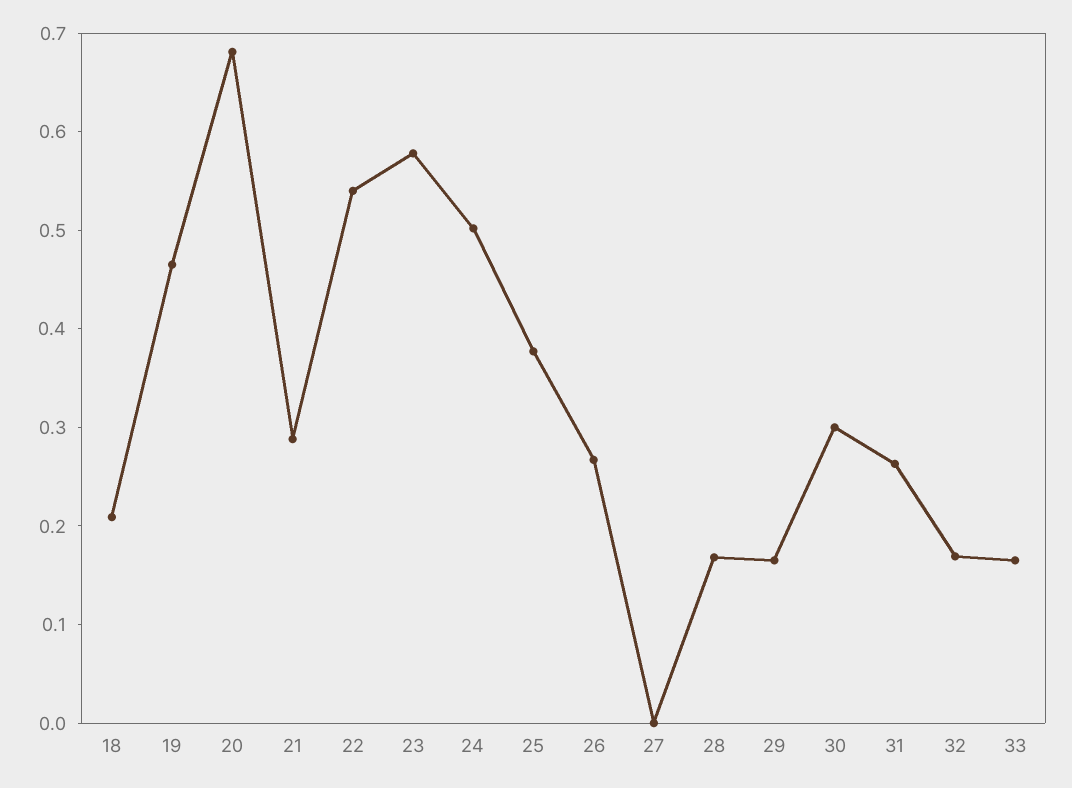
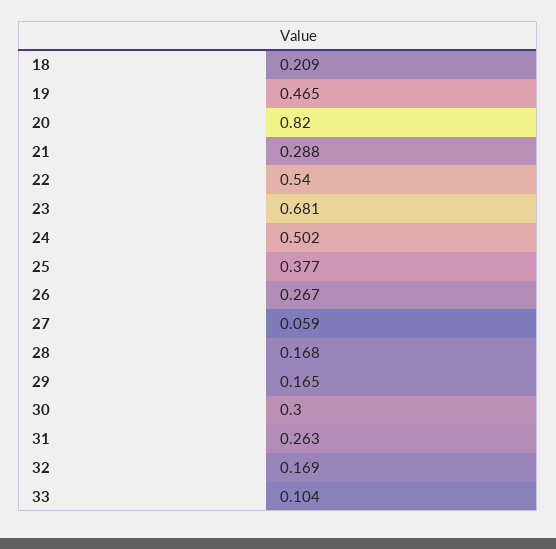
  {
    "18": 0.209,
    "19": 0.465,
-   "20": 0.68,
+   "20": 0.82,
    "21": 0.288,
    "22": 0.54,
-   "23": 0.58,
+   "23": 0.681,
    "24": 0.502,
    "25": 0.377,
    "26": 0.267,
-   "27": 0,
+   "27": 0.059,
    "28": 0.168,
    "29": 0.165,
    "30": 0.3,
    "31": 0.263,
    "32": 0.169,
-   "33": 0.16
+   "33": 0.104
  }

